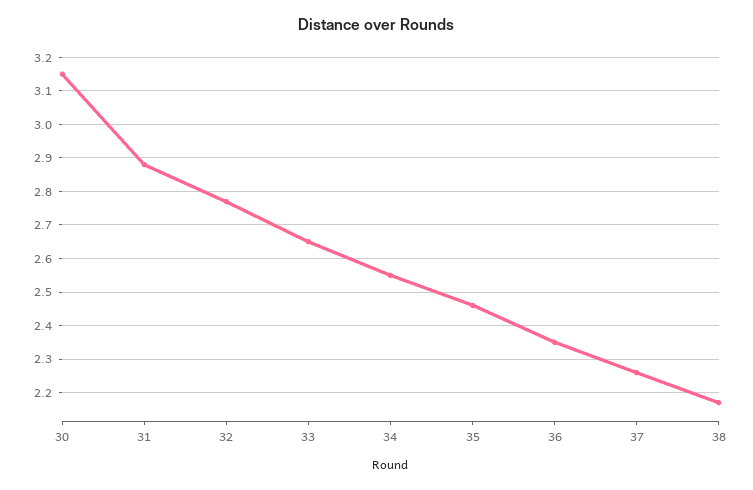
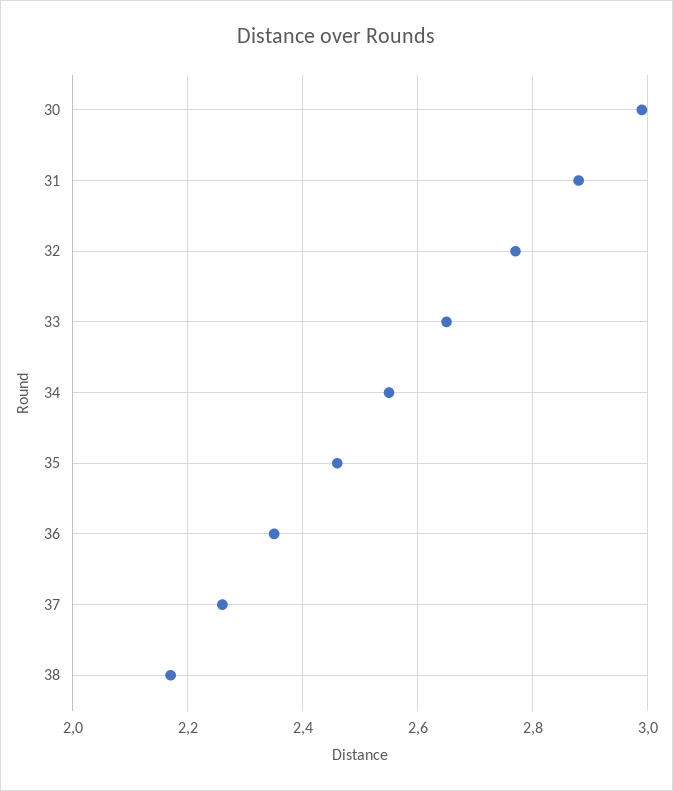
  {
-   "30": 3.15,
+   "30": 3,
    "31": 2.9,
    "32": 2.75,
    "33": 2.65,
    "34": 2.55,
    "35": 2.45,
    "36": 2.35,
    "37": 2.25,
    "38": 2.15
  }

